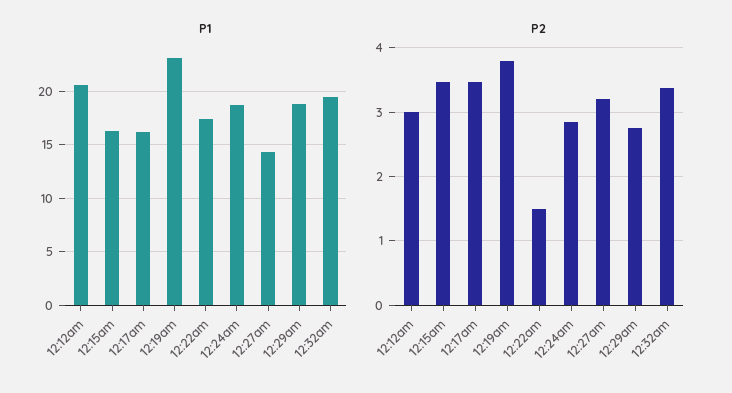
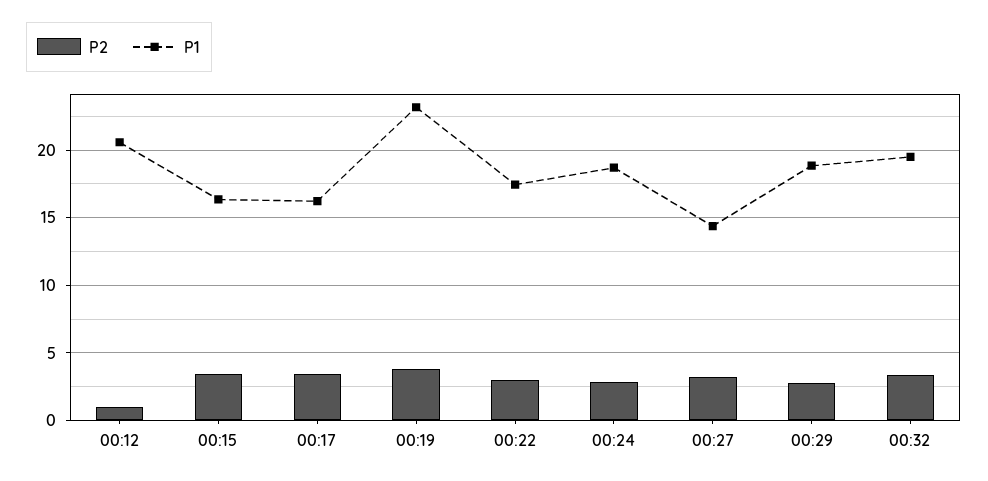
  {
    "P1": {
      "12:12am": 20.5,
      "12:15am": 16.5,
      "12:17am": 16,
      "12:19am": 23,
      "12:22am": 17.5,
      "12:24am": 18.5,
      "12:27am": 14.5,
      "12:29am": 19,
      "12:32am": 19.5
    },
    "P2": {
-     "12:12am": 3,
+     "12:12am": 1,
      "12:15am": 3.5,
      "12:17am": 3.5,
      "12:19am": 3.8,
-     "12:22am": 1.5,
+     "12:22am": 3,
      "12:24am": 2.9,
      "12:27am": 3.2,
      "12:29am": 2.8,
      "12:32am": 3.4
    }
  }

